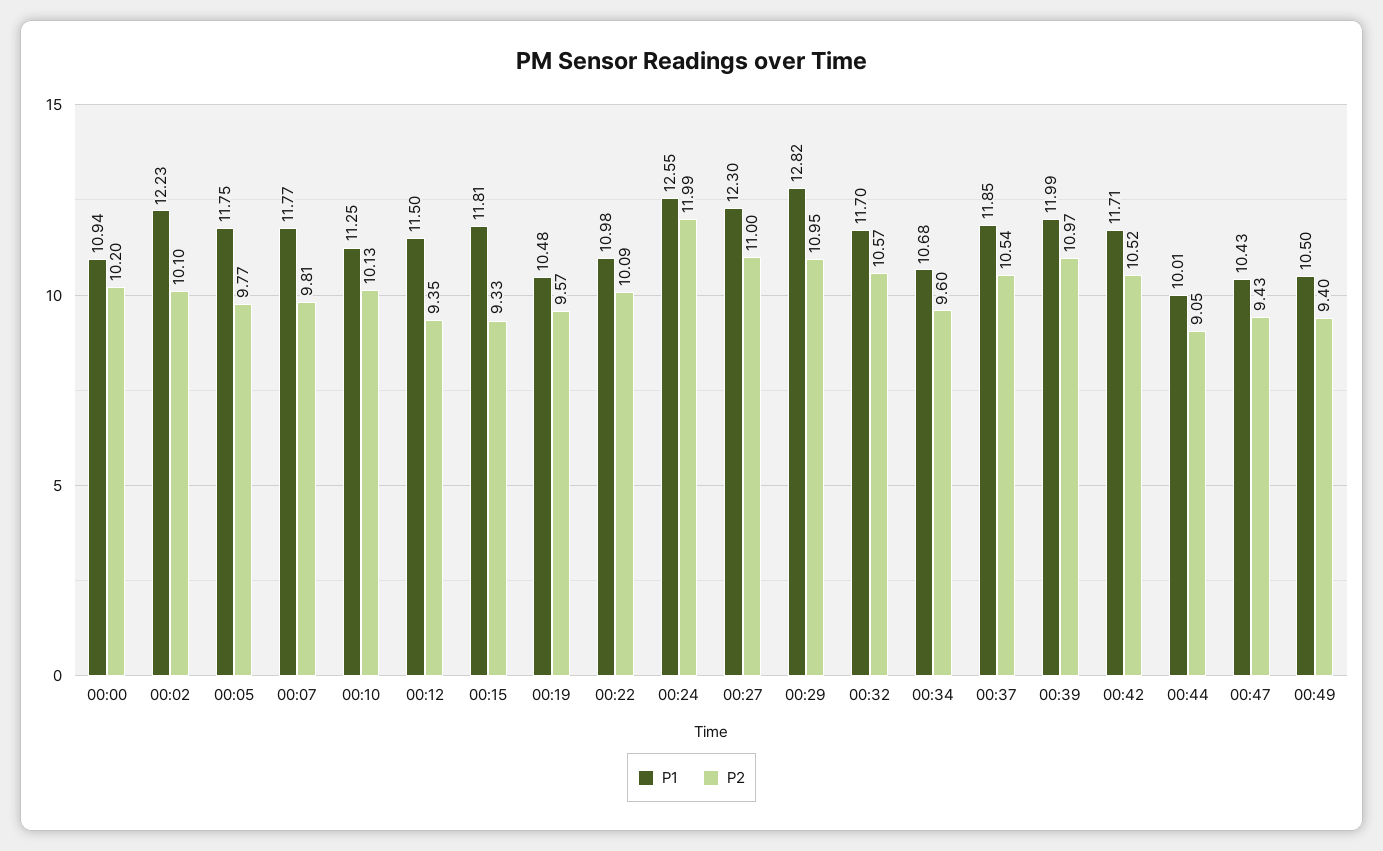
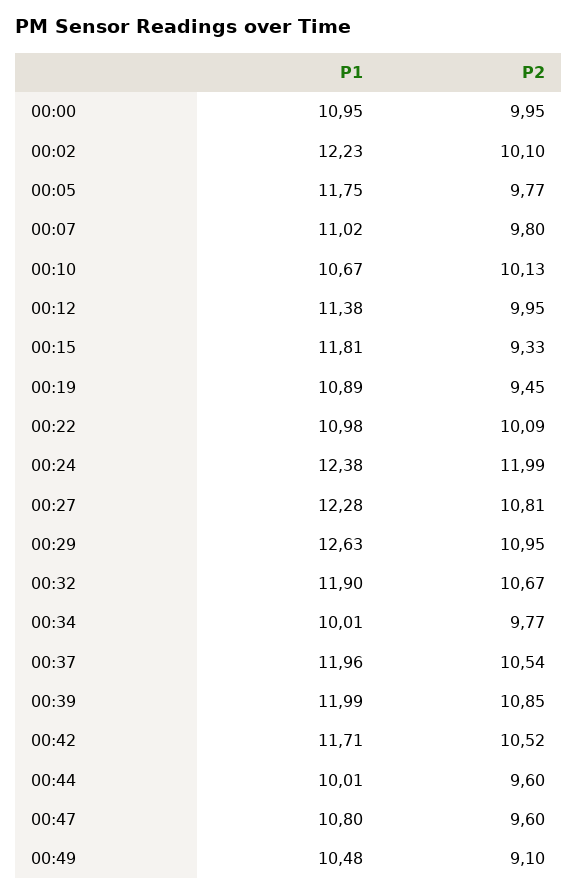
  {
    "P1": {
-     "00:00": 10.94,
+     "00:00": 10.95,
      "00:02": 12.23,
      "00:05": 11.75,
-     "00:07": 11.77,
+     "00:07": 11.02,
-     "00:10": 11.25,
+     "00:10": 10.67,
-     "00:12": 11.5,
+     "00:12": 11.38,
      "00:15": 11.81,
-     "00:19": 10.48,
+     "00:19": 10.89,
      "00:22": 10.98,
-     "00:24": 12.55,
+     "00:24": 12.38,
-     "00:27": 12.3,
+     "00:27": 12.28,
-     "00:29": 12.82,
+     "00:29": 12.63,
-     "00:32": 11.7,
+     "00:32": 11.9,
-     "00:34": 10.68,
+     "00:34": 10.01,
-     "00:37": 11.85,
+     "00:37": 11.96,
      "00:39": 11.99,
      "00:42": 11.71,
      "00:44": 10.01,
-     "00:47": 10.43,
+     "00:47": 10.8,
-     "00:49": 10.5
+     "00:49": 10.48
    },
    "P2": {
-     "00:00": 10.2,
+     "00:00": 9.95,
      "00:02": 10.1,
      "00:05": 9.77,
-     "00:07": 9.81,
+     "00:07": 9.8,
      "00:10": 10.13,
-     "00:12": 9.35,
+     "00:12": 9.95,
      "00:15": 9.33,
-     "00:19": 9.57,
+     "00:19": 9.45,
      "00:22": 10.09,
      "00:24": 11.99,
-     "00:27": 11,
+     "00:27": 10.81,
      "00:29": 10.95,
-     "00:32": 10.57,
+     "00:32": 10.67,
-     "00:34": 9.6,
+     "00:34": 9.77,
      "00:37": 10.54,
-     "00:39": 10.97,
+     "00:39": 10.85,
      "00:42": 10.52,
-     "00:44": 9.05,
+     "00:44": 9.6,
-     "00:47": 9.43,
+     "00:47": 9.6,
-     "00:49": 9.4
+     "00:49": 9.1
    }
  }

